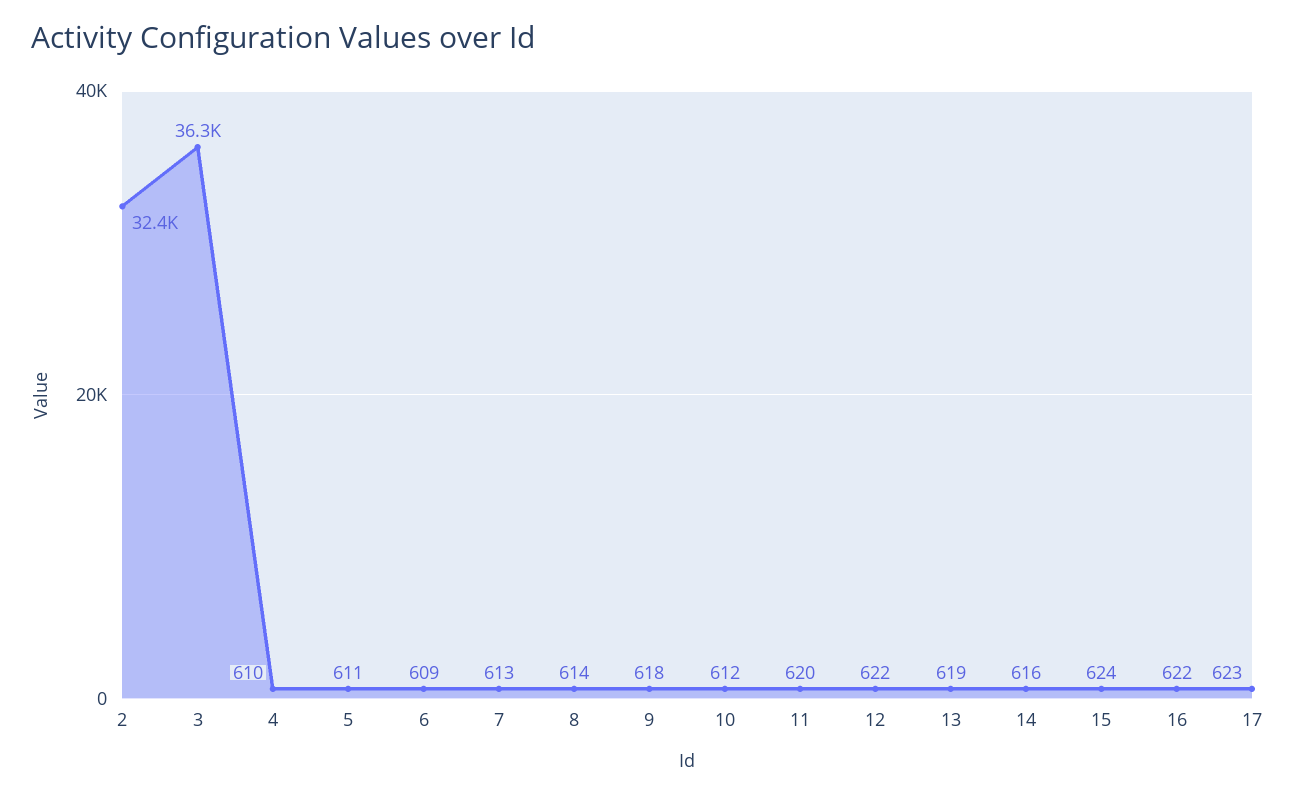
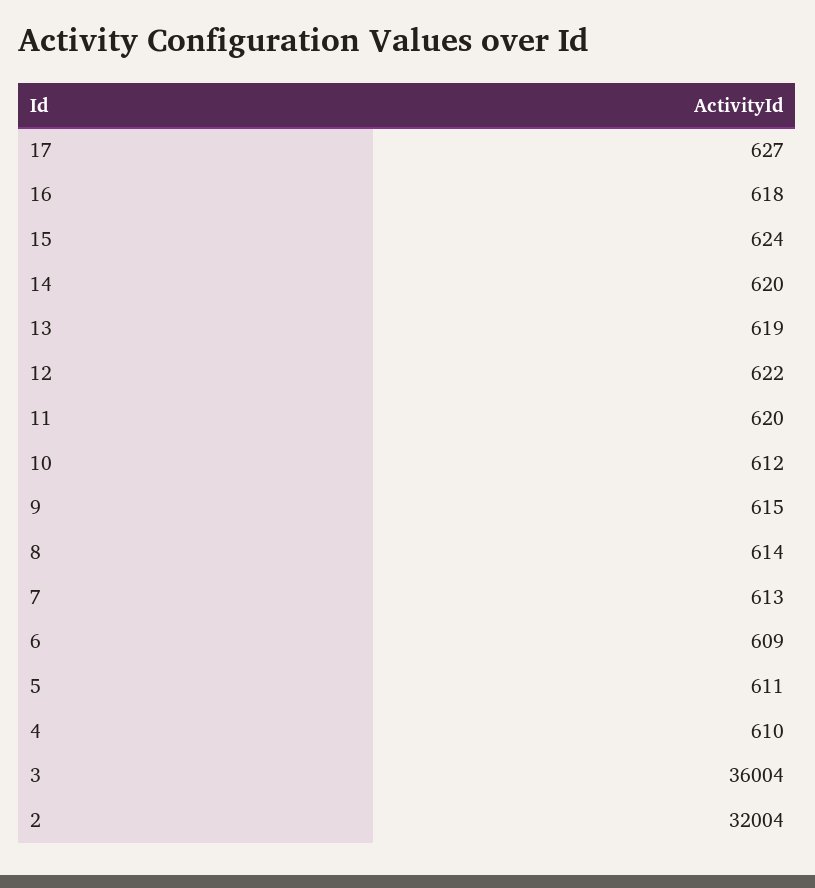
  {
-   "2": 32400,
+   "2": 32004,
-   "3": 36300,
+   "3": 36004,
    "4": 610,
    "5": 611,
    "6": 609,
    "7": 613,
    "8": 614,
-   "9": 618,
+   "9": 615,
    "10": 612,
    "11": 620,
    "12": 622,
    "13": 619,
-   "14": 616,
+   "14": 620,
    "15": 624,
-   "16": 622,
+   "16": 618,
-   "17": 623
+   "17": 627
  }

